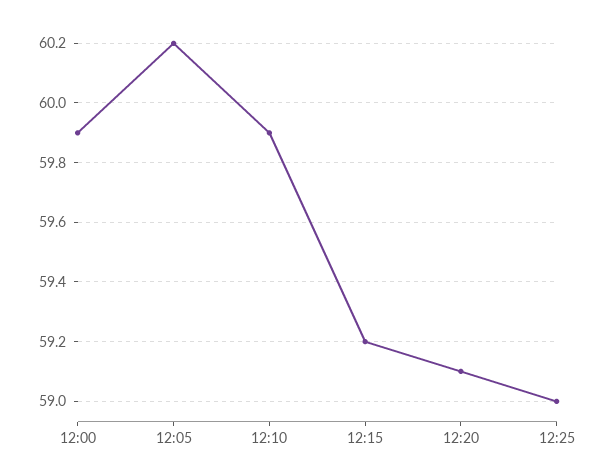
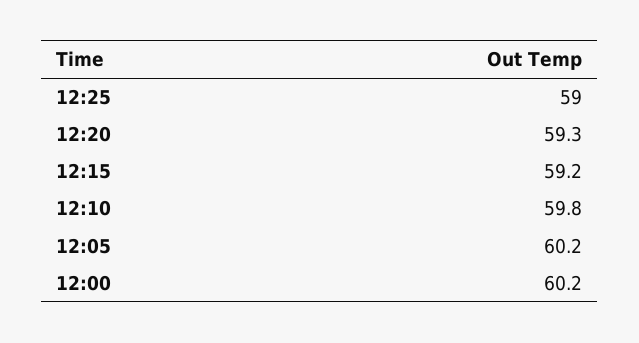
  {
-   "12:00": 59.9,
+   "12:00": 60.2,
    "12:05": 60.2,
-   "12:10": 59.9,
+   "12:10": 59.8,
    "12:15": 59.2,
-   "12:20": 59.1,
+   "12:20": 59.3,
    "12:25": 59
  }

